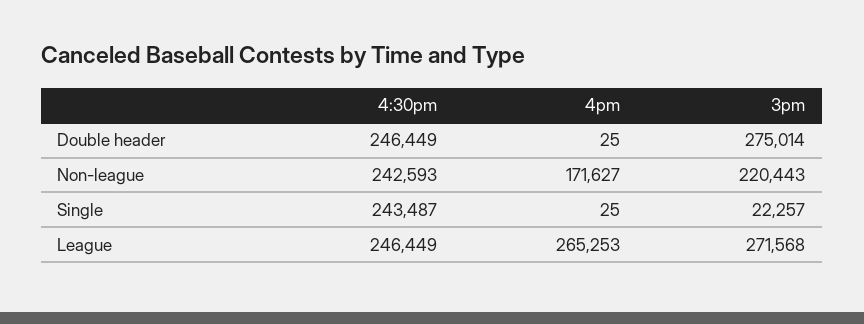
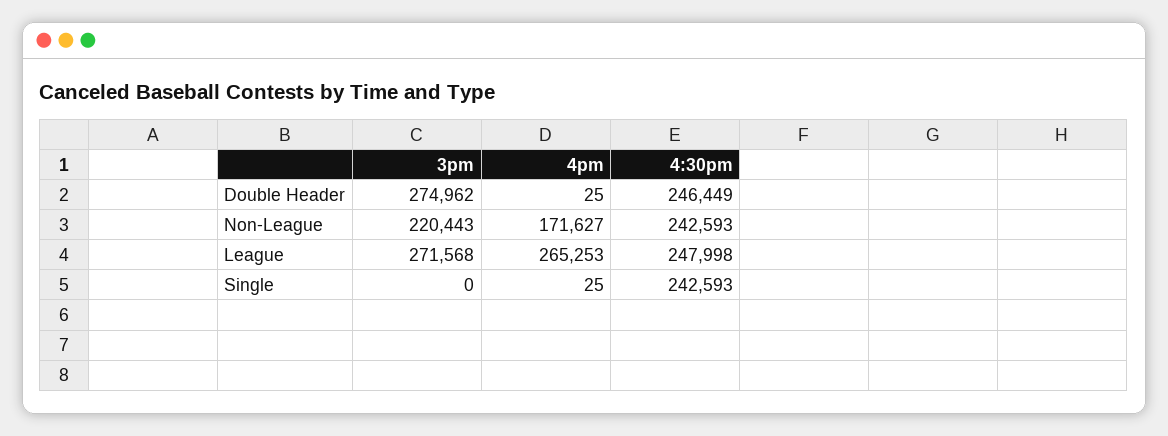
  {
    "4:30pm": {
      "Double header": 246449,
      "Non-league": 242593,
-     "Single": 243487,
+     "Single": 242593,
-     "League": 246449
+     "League": 247998
    },
    "4pm": {
      "Double header": 25,
      "Non-league": 171627,
      "Single": 25,
      "League": 265253
    },
    "3pm": {
-     "Double header": 275014,
+     "Double header": 274962,
      "Non-league": 220443,
-     "Single": 22257,
+     "Single": 0,
      "League": 271568
    }
  }

